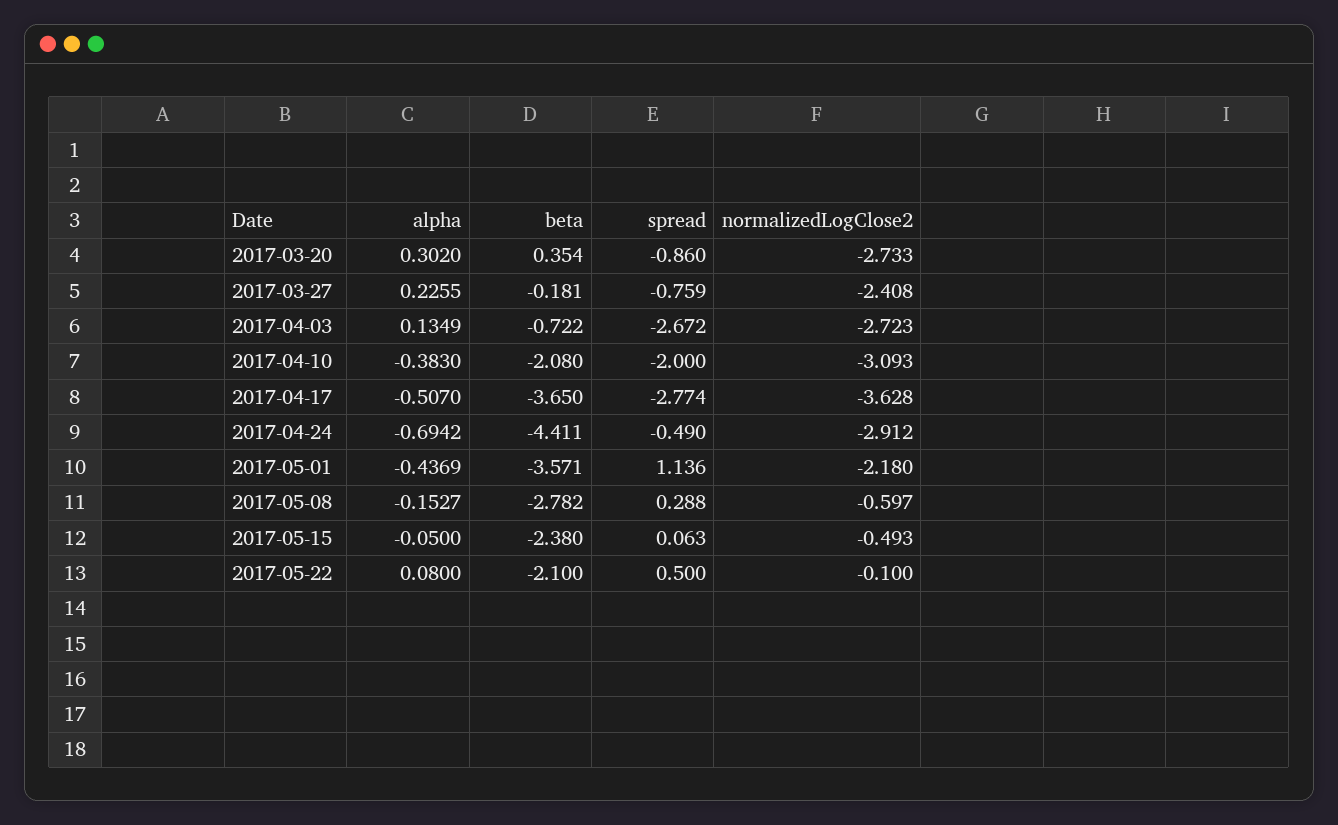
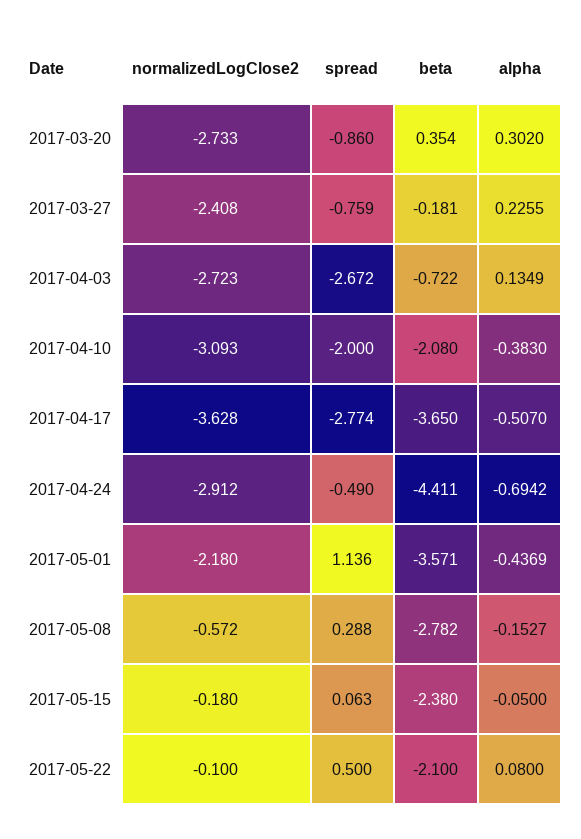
  {
    "alpha": {
      "2017-03-20": 0.302,
      "2017-03-27": 0.2255,
      "2017-04-03": 0.1349,
      "2017-04-10": -0.383,
      "2017-04-17": -0.507,
      "2017-04-24": -0.6942,
      "2017-05-01": -0.4369,
      "2017-05-08": -0.1527,
      "2017-05-15": -0.05,
      "2017-05-22": 0.08
    },
    "beta": {
      "2017-03-20": 0.354,
      "2017-03-27": -0.181,
      "2017-04-03": -0.722,
      "2017-04-10": -2.08,
      "2017-04-17": -3.65,
      "2017-04-24": -4.411,
      "2017-05-01": -3.571,
      "2017-05-08": -2.782,
      "2017-05-15": -2.38,
      "2017-05-22": -2.1
    },
    "spread": {
      "2017-03-20": -0.86,
      "2017-03-27": -0.759,
      "2017-04-03": -2.672,
      "2017-04-10": -2,
      "2017-04-17": -2.774,
      "2017-04-24": -0.49,
      "2017-05-01": 1.136,
      "2017-05-08": 0.288,
      "2017-05-15": 0.063,
      "2017-05-22": 0.5
    },
    "normalizedLogClose2": {
      "2017-03-20": -2.733,
      "2017-03-27": -2.408,
      "2017-04-03": -2.723,
      "2017-04-10": -3.093,
      "2017-04-17": -3.628,
      "2017-04-24": -2.912,
      "2017-05-01": -2.18,
-     "2017-05-08": -0.597,
+     "2017-05-08": -0.572,
-     "2017-05-15": -0.493,
+     "2017-05-15": -0.18,
      "2017-05-22": -0.1
    }
  }

